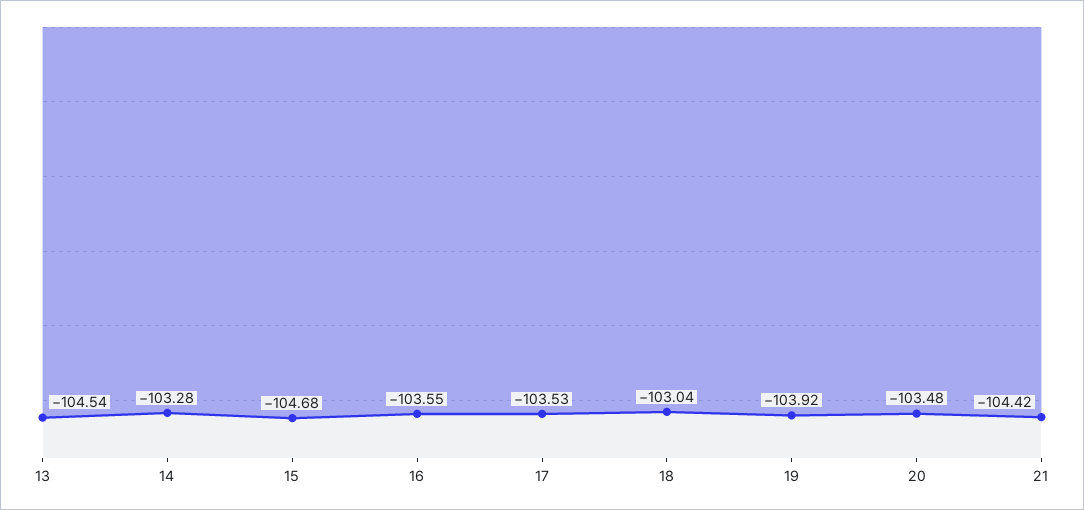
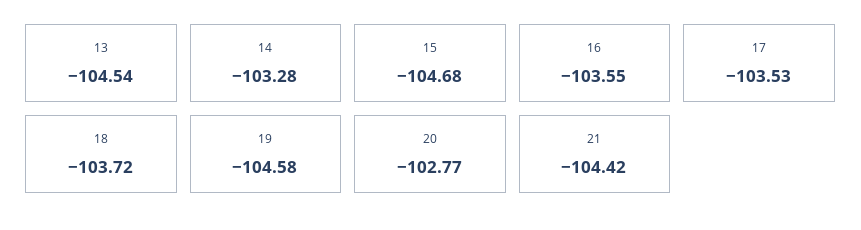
  {
    "13": -104.54,
    "14": -103.28,
    "15": -104.68,
    "16": -103.55,
    "17": -103.53,
-   "18": -103.04,
+   "18": -103.72,
-   "19": -103.92,
+   "19": -104.58,
-   "20": -103.48,
+   "20": -102.77,
    "21": -104.42
  }

